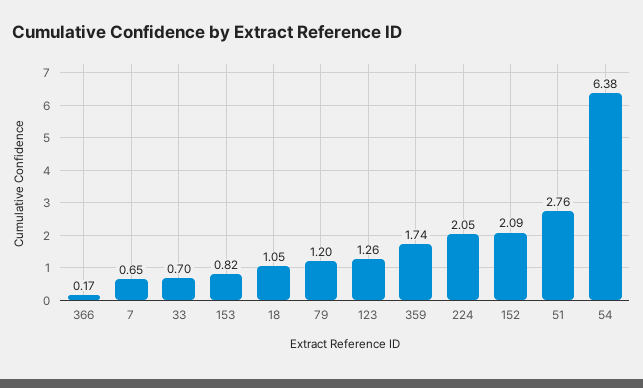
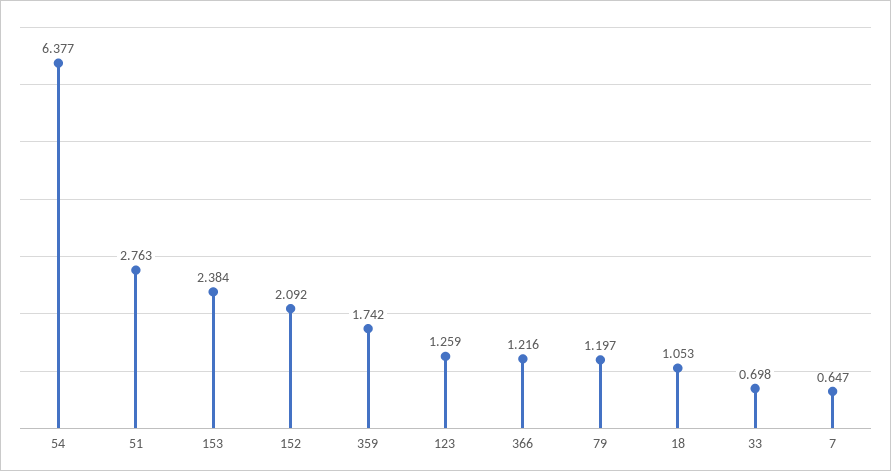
  {
-   "366": 0.17,
+   "366": 1.216,
    "7": 0.647,
    "33": 0.698,
-   "153": 0.82,
+   "153": 2.384,
    "18": 1.053,
    "79": 1.197,
    "123": 1.259,
    "359": 1.742,
-   "224": 2.05,
    "152": 2.092,
    "51": 2.763,
    "54": 6.377
  }

